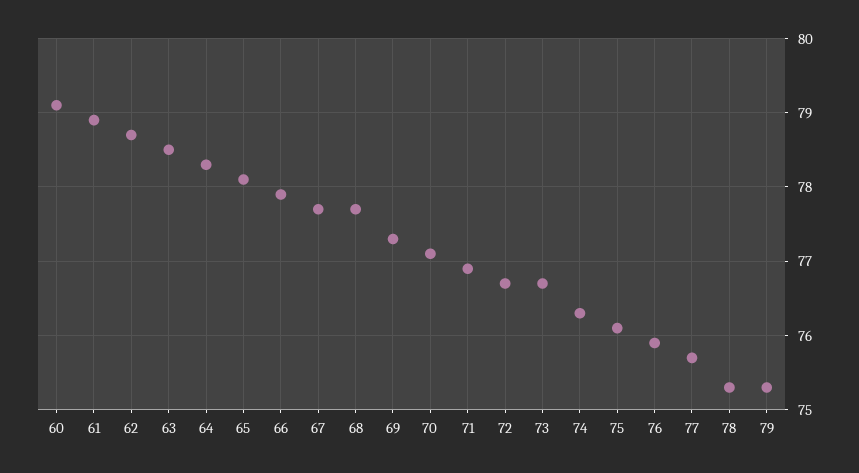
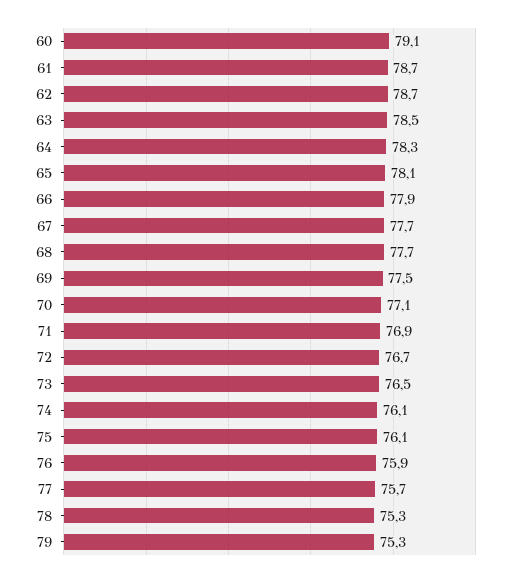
  {
    "60": 79.1,
-   "61": 78.9,
+   "61": 78.7,
    "62": 78.7,
    "63": 78.5,
    "64": 78.3,
    "65": 78.1,
    "66": 77.9,
    "67": 77.7,
    "68": 77.7,
-   "69": 77.3,
+   "69": 77.5,
    "70": 77.1,
    "71": 76.9,
    "72": 76.7,
-   "73": 76.7,
+   "73": 76.5,
-   "74": 76.3,
+   "74": 76.1,
    "75": 76.1,
    "76": 75.9,
    "77": 75.7,
    "78": 75.3,
    "79": 75.3
  }

